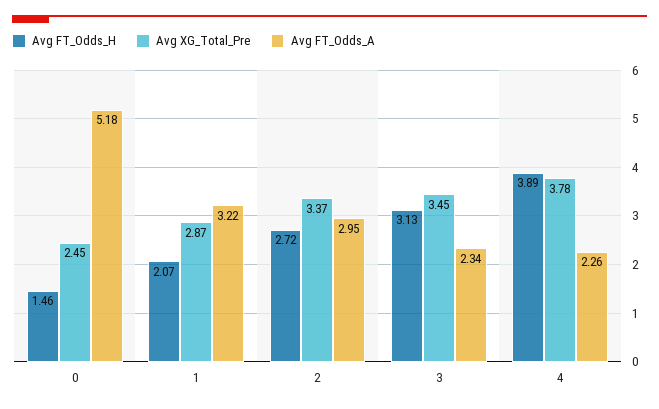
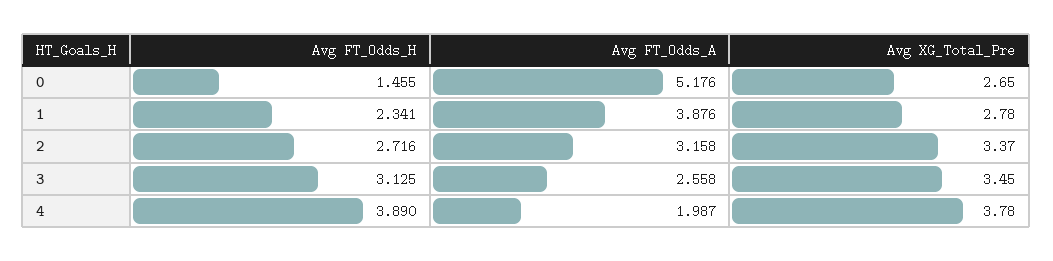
  {
    "Avg FT_Odds_H": {
      "0": 1.455,
-     "1": 2.07,
+     "1": 2.341,
      "2": 2.716,
      "3": 3.125,
      "4": 3.89
    },
    "Avg XG_Total_Pre": {
-     "0": 2.45,
+     "0": 2.65,
-     "1": 2.87,
+     "1": 2.78,
      "2": 3.37,
      "3": 3.45,
      "4": 3.78
    },
    "Avg FT_Odds_A": {
      "0": 5.176,
-     "1": 3.22,
+     "1": 3.876,
-     "2": 2.95,
+     "2": 3.158,
-     "3": 2.34,
+     "3": 2.558,
-     "4": 2.26
+     "4": 1.987
    }
  }

